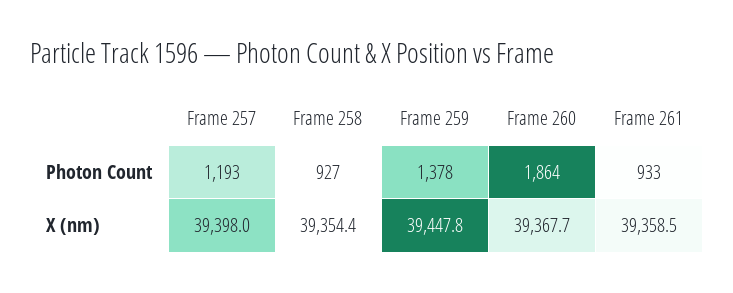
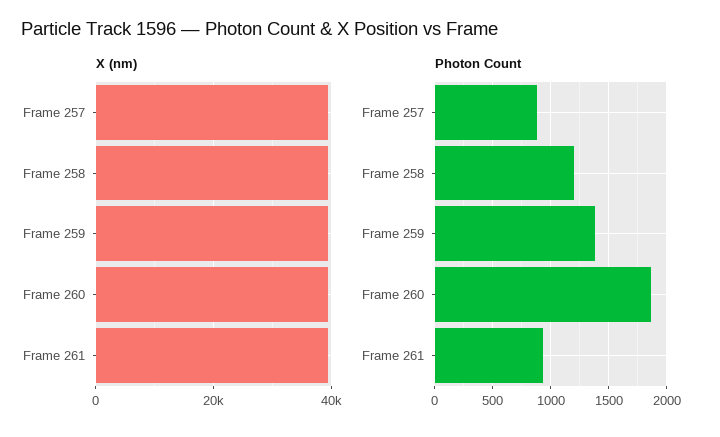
  {
    "Photon Count": {
-     "Frame 257": 1193,
+     "Frame 257": 900,
-     "Frame 258": 927,
+     "Frame 258": 1200,
      "Frame 259": 1378,
      "Frame 260": 1864,
      "Frame 261": 933
    },
    "X (nm)": {
      "Frame 257": 39398,
      "Frame 258": 39354.4,
      "Frame 259": 39447.8,
      "Frame 260": 39367.7,
      "Frame 261": 39358.5
    }
  }

